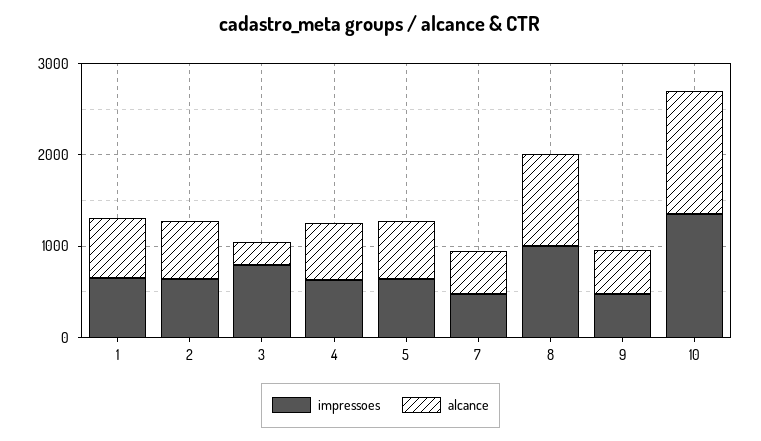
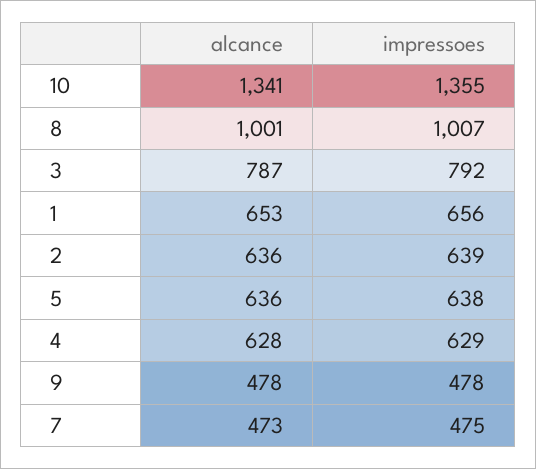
  {
    "impressoes": {
      "1": 656,
      "2": 639,
      "3": 792,
      "4": 629,
      "5": 638,
      "7": 475,
      "8": 1007,
      "9": 478,
      "10": 1355
    },
    "alcance": {
      "1": 653,
      "2": 636,
-     "3": 200,
+     "3": 787,
      "4": 628,
      "5": 636,
      "7": 473,
      "8": 1001,
      "9": 478,
      "10": 1341
    }
  }

